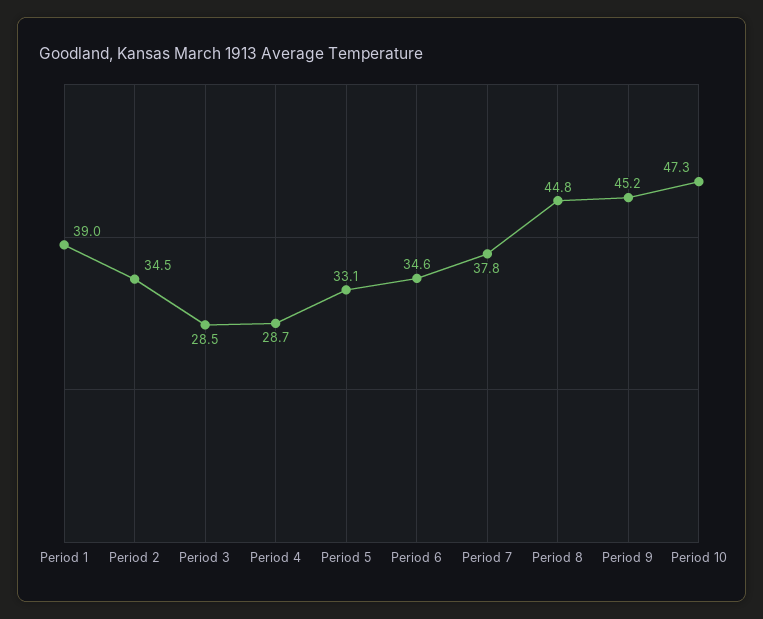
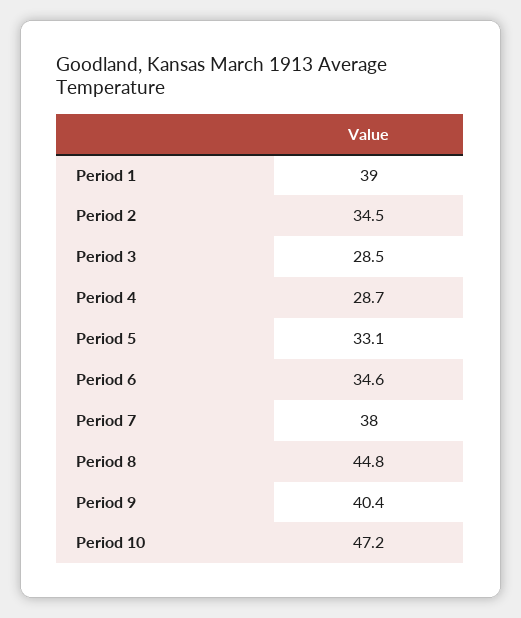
  {
    "Period 1": 39,
    "Period 2": 34.5,
    "Period 3": 28.5,
    "Period 4": 28.7,
    "Period 5": 33.1,
    "Period 6": 34.6,
-   "Period 7": 37.8,
+   "Period 7": 38,
    "Period 8": 44.8,
-   "Period 9": 45.2,
+   "Period 9": 40.4,
-   "Period 10": 47.3
+   "Period 10": 47.2
  }

